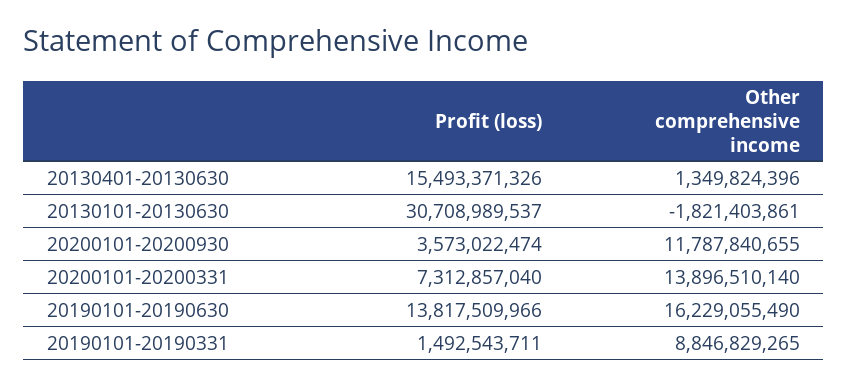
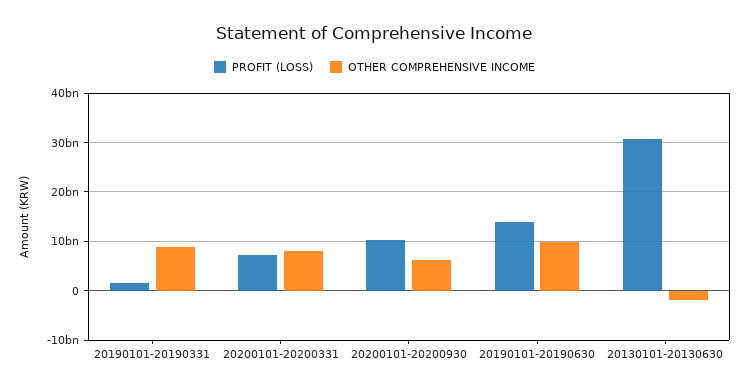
  {
    "Profit (loss)": {
-     "20130401-20130630": 15493371326,
      "20130101-20130630": 30708989537,
-     "20200101-20200930": 3573022474,
+     "20200101-20200930": 10000000000,
      "20200101-20200331": 7312857040,
      "20190101-20190630": 13817509966,
      "20190101-20190331": 1492543711
    },
    "Other comprehensive income": {
-     "20130401-20130630": 1349824396,
      "20130101-20130630": -1821403861,
-     "20200101-20200930": 11787840655,
+     "20200101-20200930": 6000000000,
-     "20200101-20200331": 13896510140,
+     "20200101-20200331": 8000000000,
-     "20190101-20190630": 16229055490,
+     "20190101-20190630": 10000000000,
      "20190101-20190331": 8846829265
    }
  }

